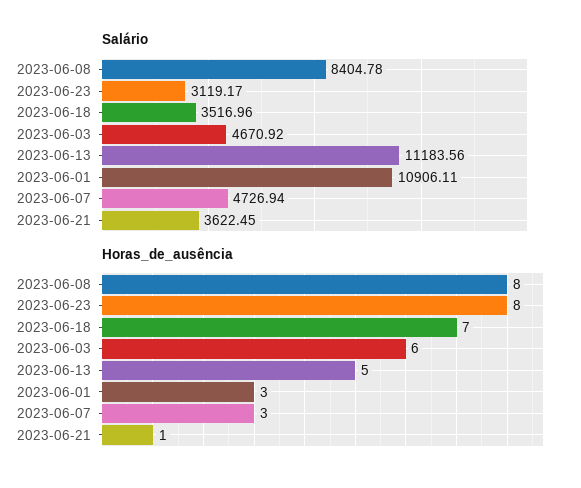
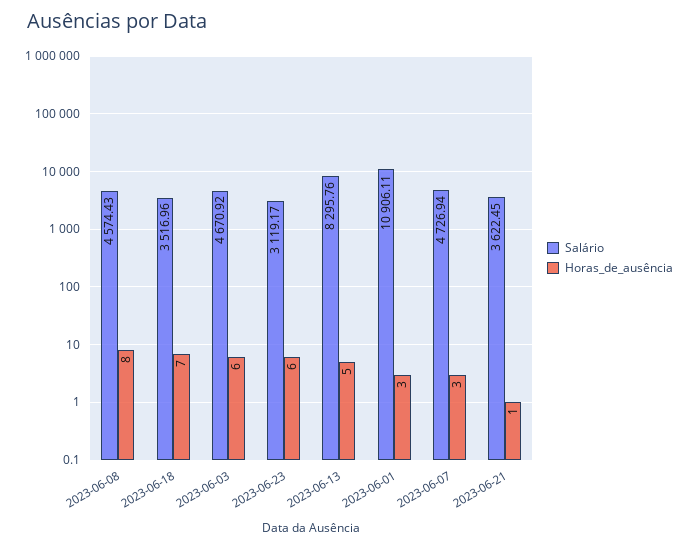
  {
    "Salário": {
-     "2023-06-08": 8404.78,
+     "2023-06-08": 4574.43,
      "2023-06-23": 3119.17,
      "2023-06-18": 3516.96,
      "2023-06-03": 4670.92,
-     "2023-06-13": 11183.56,
+     "2023-06-13": 8295.76,
      "2023-06-01": 10906.11,
      "2023-06-07": 4726.94,
      "2023-06-21": 3622.45
    },
    "Horas_de_ausência": {
      "2023-06-08": 8,
-     "2023-06-23": 8,
+     "2023-06-23": 6,
      "2023-06-18": 7,
      "2023-06-03": 6,
      "2023-06-13": 5,
      "2023-06-01": 3,
      "2023-06-07": 3,
      "2023-06-21": 1
    }
  }

